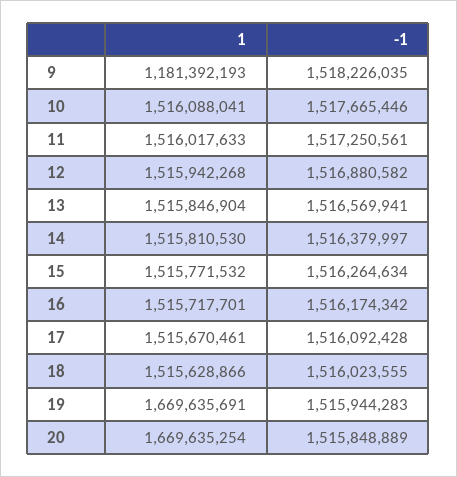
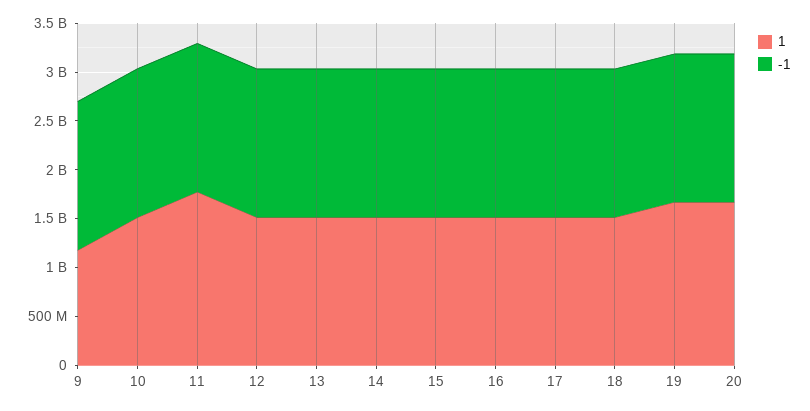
  {
    "1": {
      "9": 1181392193,
      "10": 1516088041,
-     "11": 1516017633,
+     "11": 1800000000,
      "12": 1515942268,
      "13": 1515846904,
      "14": 1515810530,
      "15": 1515771532,
      "16": 1515717701,
      "17": 1515670461,
      "18": 1515628866,
      "19": 1669635691,
      "20": 1669635254
    },
    "-1": {
      "9": 1518226035,
      "10": 1517665446,
      "11": 1517250561,
      "12": 1516880582,
      "13": 1516569941,
      "14": 1516379997,
      "15": 1516264634,
      "16": 1516174342,
      "17": 1516092428,
      "18": 1516023555,
      "19": 1515944283,
      "20": 1515848889
    }
  }

